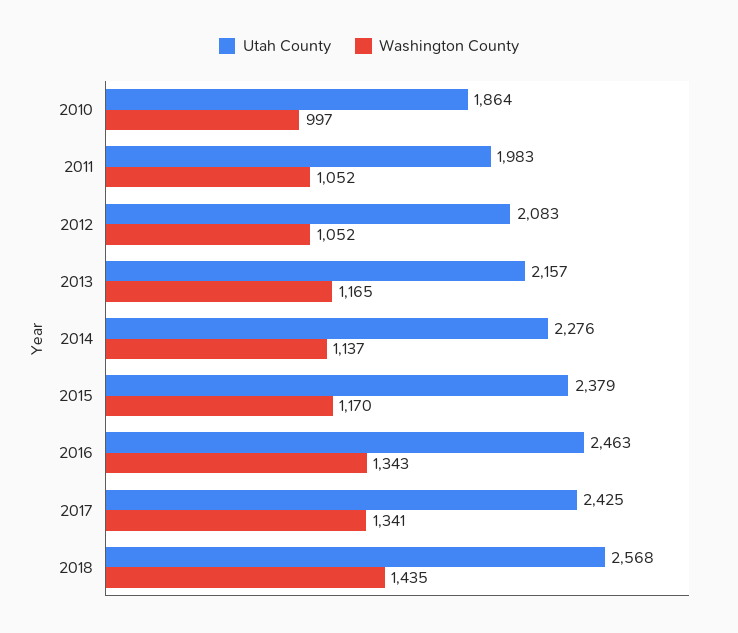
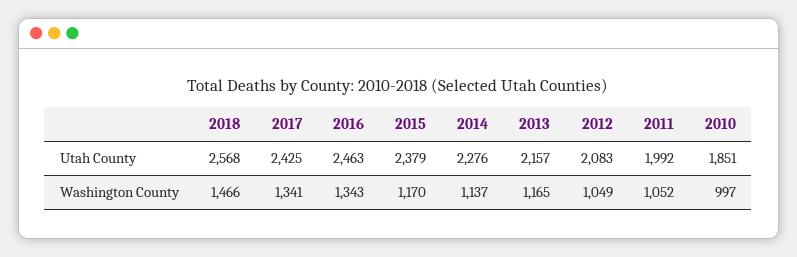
  {
    "Utah County": {
-     "2010": 1864,
+     "2010": 1851,
-     "2011": 1983,
+     "2011": 1992,
      "2012": 2083,
      "2013": 2157,
      "2014": 2276,
      "2015": 2379,
      "2016": 2463,
      "2017": 2425,
      "2018": 2568
    },
    "Washington County": {
      "2010": 997,
      "2011": 1052,
-     "2012": 1052,
+     "2012": 1049,
      "2013": 1165,
      "2014": 1137,
      "2015": 1170,
      "2016": 1343,
      "2017": 1341,
-     "2018": 1435
+     "2018": 1466
    }
  }

